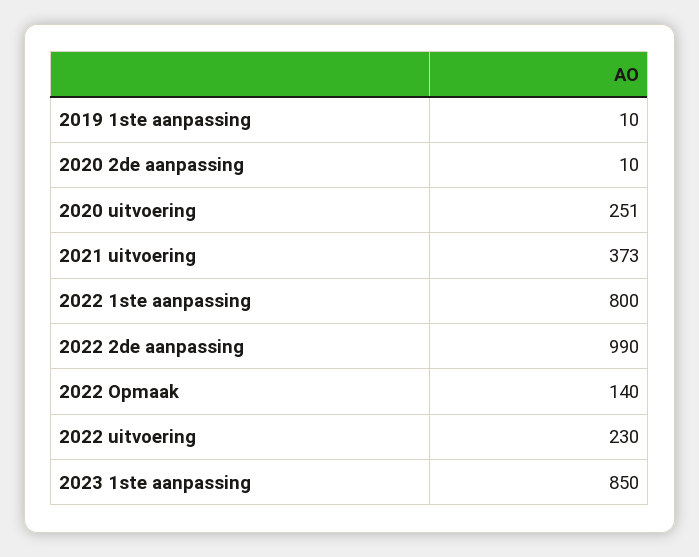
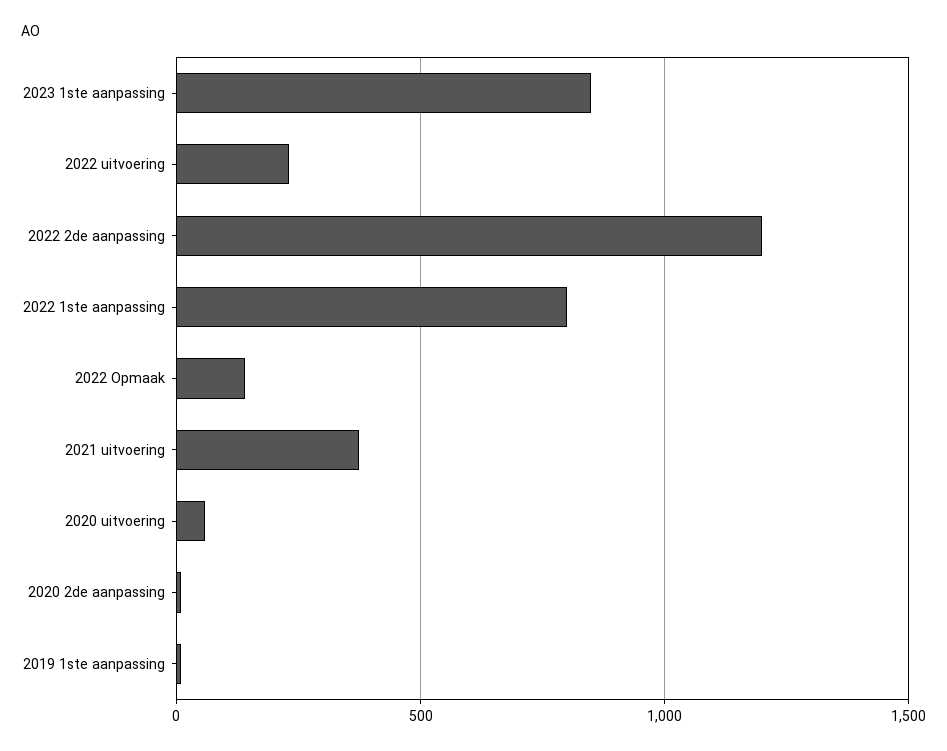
  {
    "2019 1ste aanpassing": 10,
    "2020 2de aanpassing": 10,
-   "2020 uitvoering": 251,
+   "2020 uitvoering": 50,
    "2021 uitvoering": 373,
    "2022 1ste aanpassing": 800,
-   "2022 2de aanpassing": 990,
+   "2022 2de aanpassing": 1200,
    "2022 Opmaak": 140,
    "2022 uitvoering": 230,
    "2023 1ste aanpassing": 850
  }

